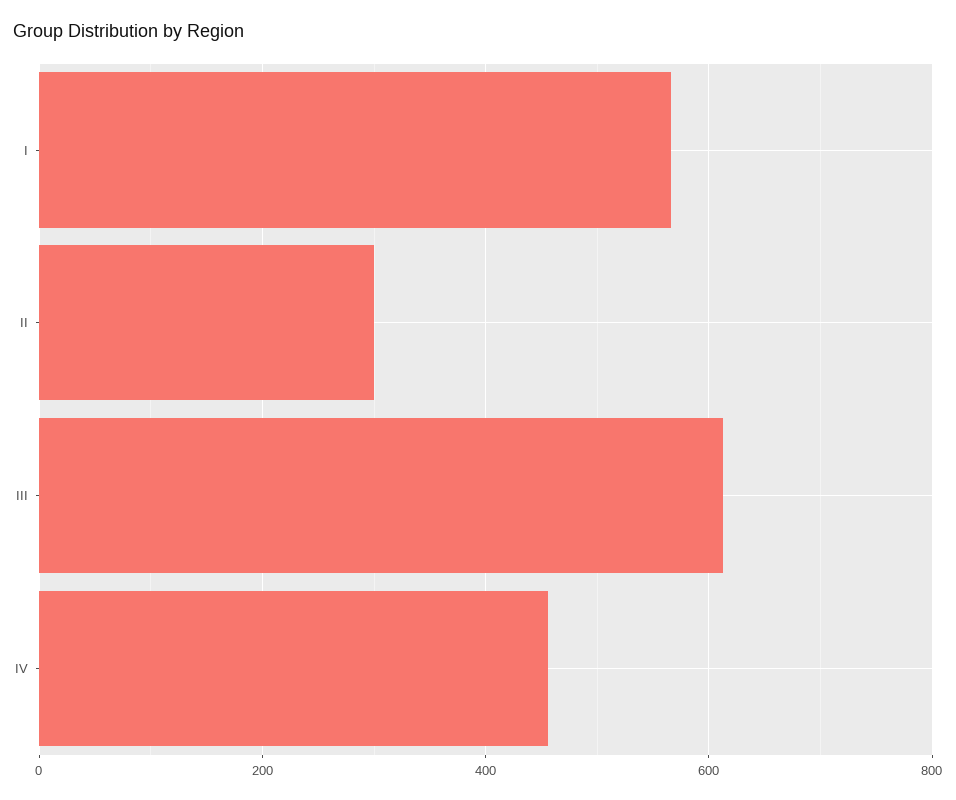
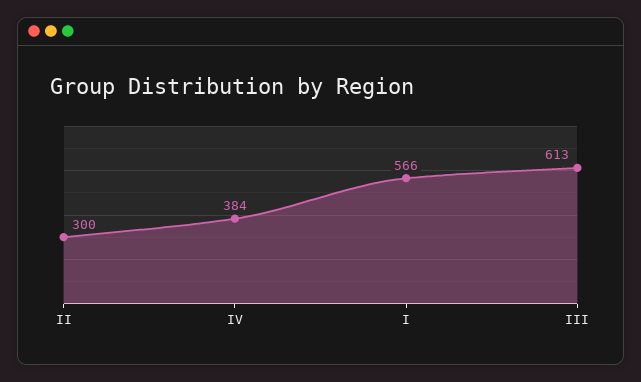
  {
    "I": 566,
    "II": 300,
    "III": 613,
-   "IV": 460
+   "IV": 384
  }

